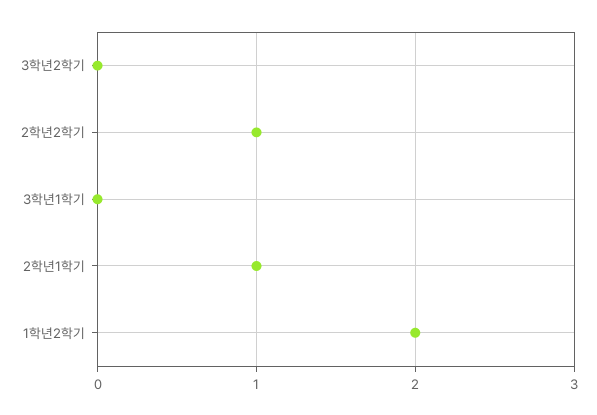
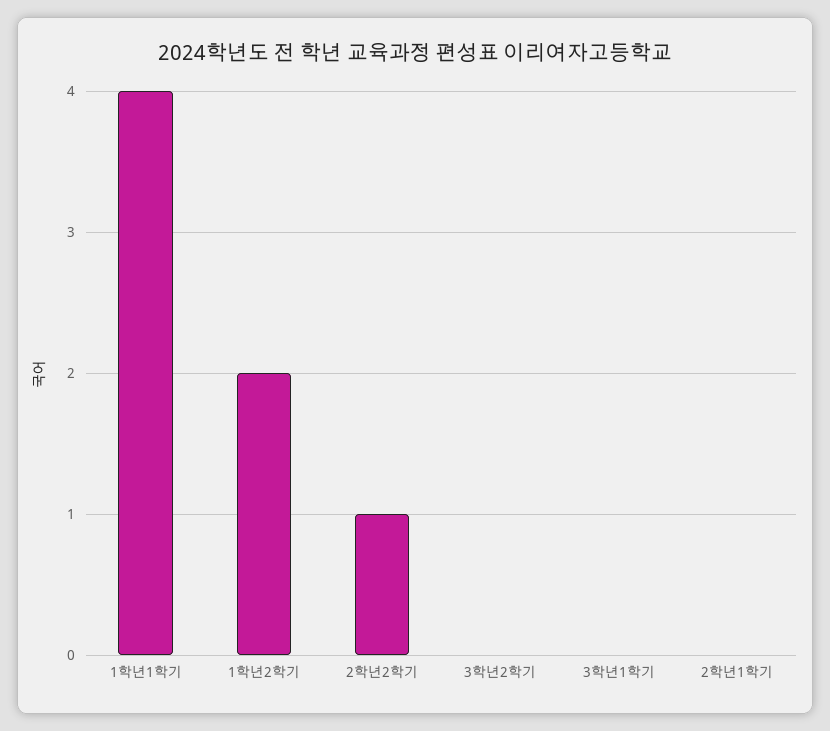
  {
    "3학년2학기": 0,
    "2학년2학기": 1,
    "3학년1학기": 0,
-   "2학년1학기": 1,
+   "2학년1학기": 0,
-   "1학년2학기": 2
+   "1학년2학기": 2,
+   "1학년1학기": 4
  }

